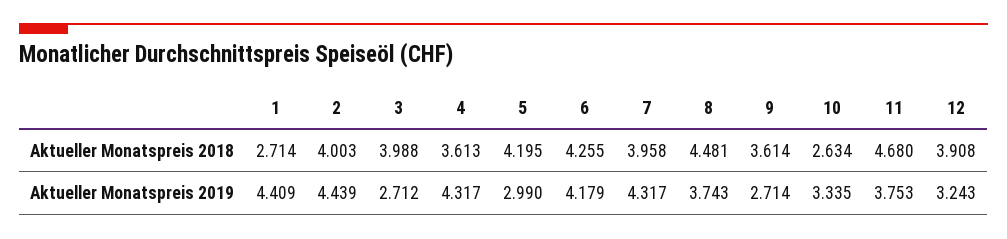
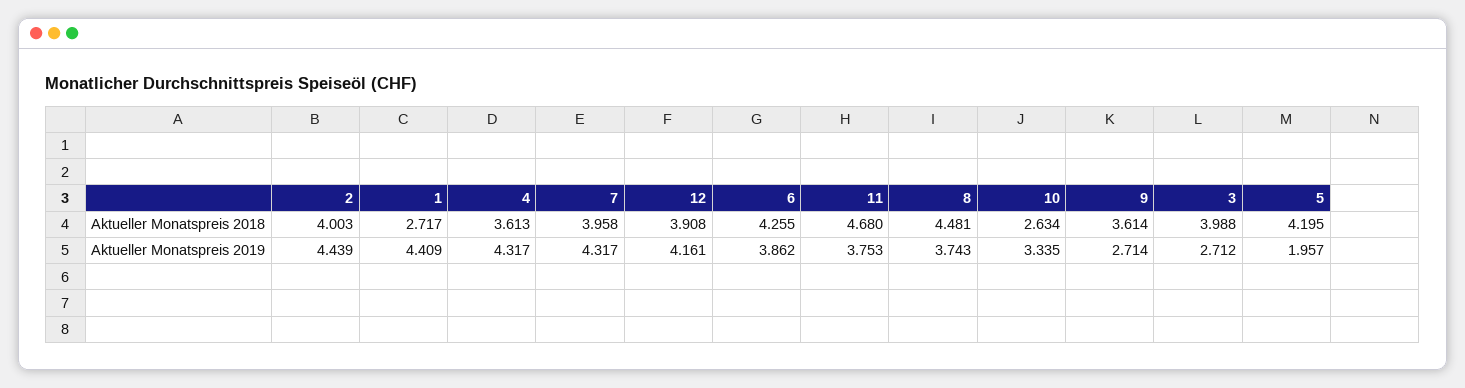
  {
    "1": {
-     "Aktueller Monatspreis 2018": 2.714,
+     "Aktueller Monatspreis 2018": 2.717,
      "Aktueller Monatspreis 2019": 4.409
    },
    "2": {
      "Aktueller Monatspreis 2018": 4.003,
      "Aktueller Monatspreis 2019": 4.439
    },
    "3": {
      "Aktueller Monatspreis 2018": 3.988,
      "Aktueller Monatspreis 2019": 2.712
    },
    "4": {
      "Aktueller Monatspreis 2018": 3.613,
      "Aktueller Monatspreis 2019": 4.317
    },
    "5": {
      "Aktueller Monatspreis 2018": 4.195,
-     "Aktueller Monatspreis 2019": 2.99
+     "Aktueller Monatspreis 2019": 1.957
    },
    "6": {
      "Aktueller Monatspreis 2018": 4.255,
-     "Aktueller Monatspreis 2019": 4.179
+     "Aktueller Monatspreis 2019": 3.862
    },
    "7": {
      "Aktueller Monatspreis 2018": 3.958,
      "Aktueller Monatspreis 2019": 4.317
    },
    "8": {
      "Aktueller Monatspreis 2018": 4.481,
      "Aktueller Monatspreis 2019": 3.743
    },
    "9": {
      "Aktueller Monatspreis 2018": 3.614,
      "Aktueller Monatspreis 2019": 2.714
    },
    "10": {
      "Aktueller Monatspreis 2018": 2.634,
      "Aktueller Monatspreis 2019": 3.335
    },
    "11": {
      "Aktueller Monatspreis 2018": 4.68,
      "Aktueller Monatspreis 2019": 3.753
    },
    "12": {
      "Aktueller Monatspreis 2018": 3.908,
-     "Aktueller Monatspreis 2019": 3.243
+     "Aktueller Monatspreis 2019": 4.161
    }
  }

